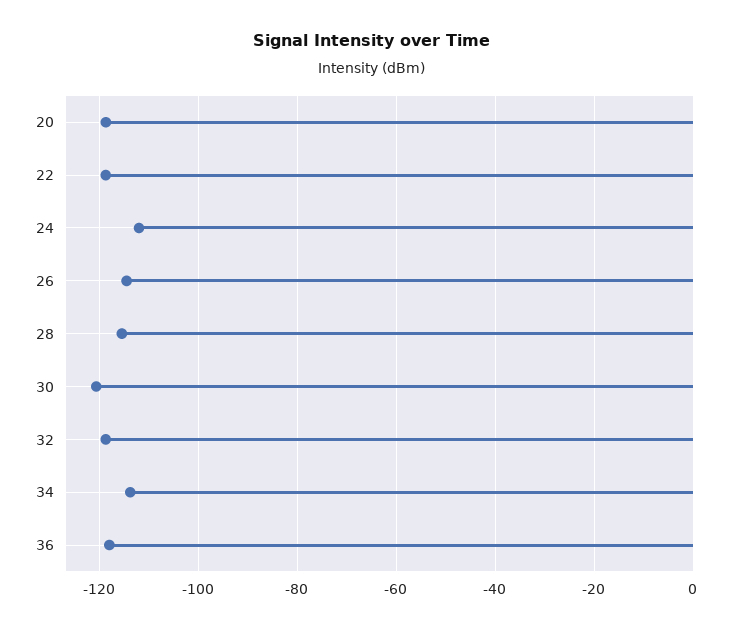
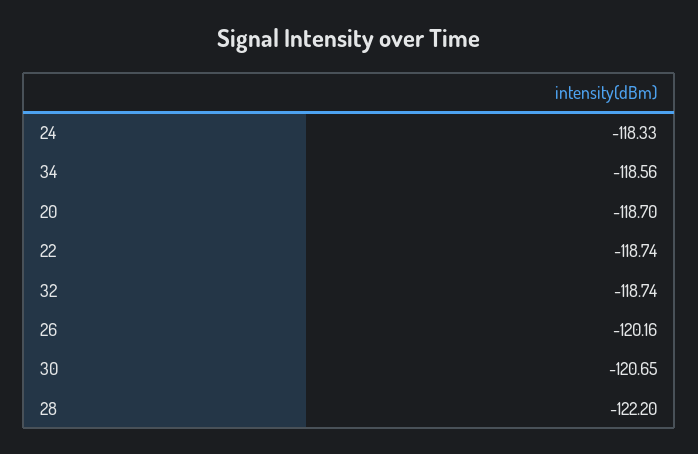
  {
    "20": -118.7,
    "22": -118.74,
-   "24": -112,
+   "24": -118.33,
-   "26": -114,
+   "26": -120.16,
-   "28": -116,
+   "28": -122.2,
    "30": -120.65,
    "32": -118.74,
-   "34": -114,
+   "34": -118.56
-   "36": -118
  }

